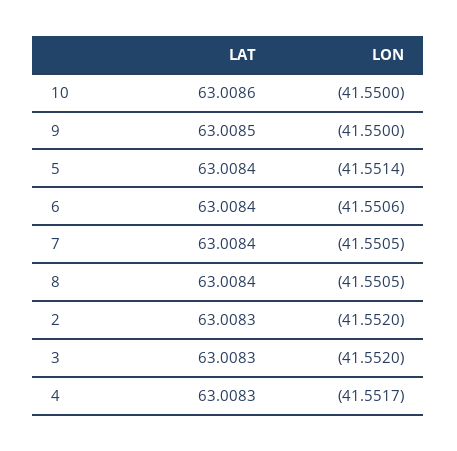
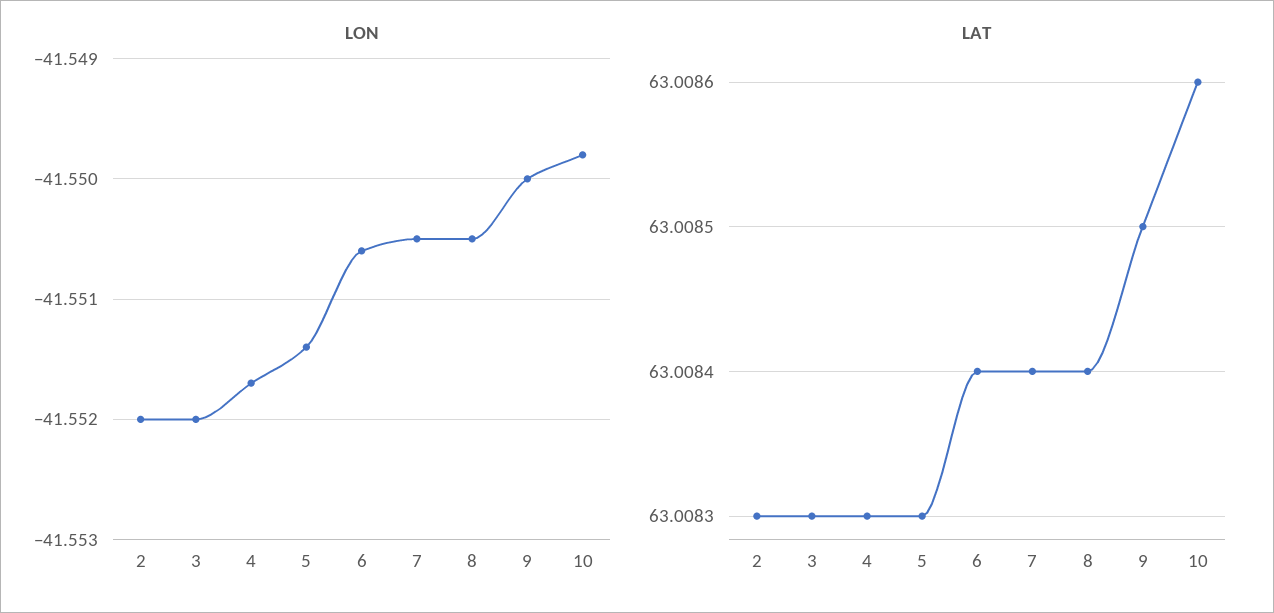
  {
    "LAT": {
      "10": 63.0086,
      "9": 63.0085,
-     "5": 63.0084,
+     "5": 63.0083,
      "6": 63.0084,
      "7": 63.0084,
      "8": 63.0084,
      "2": 63.0083,
      "3": 63.0083,
      "4": 63.0083
    },
    "LON": {
-     "10": -41.55,
+     "10": -41.5498,
      "9": -41.55,
      "5": -41.5514,
      "6": -41.5506,
      "7": -41.5505,
      "8": -41.5505,
      "2": -41.552,
      "3": -41.552,
      "4": -41.5517
    }
  }

